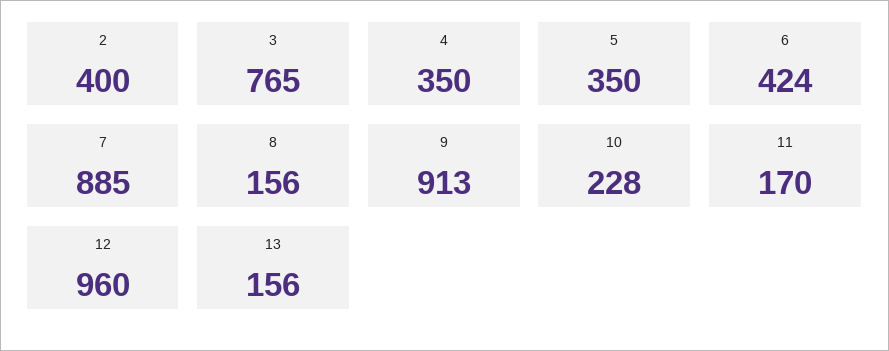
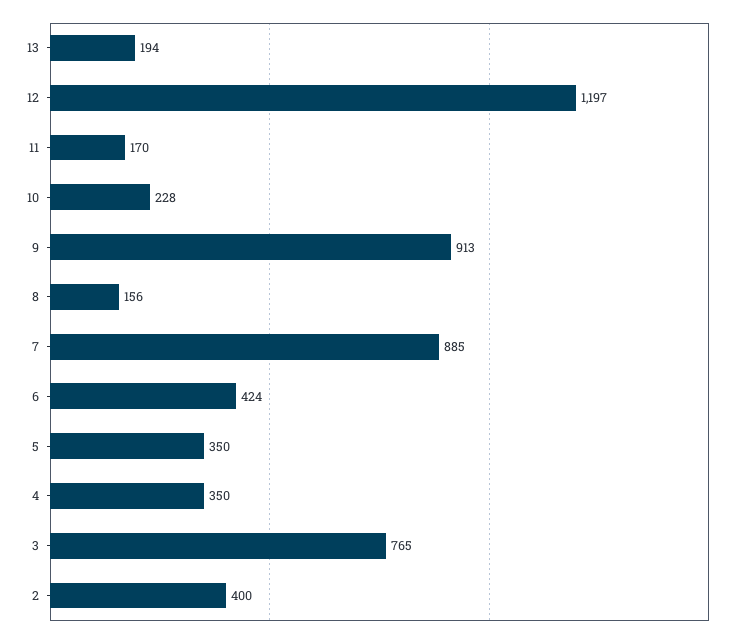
  {
    "2": 400,
    "3": 765,
    "4": 350,
    "5": 350,
    "6": 424,
    "7": 885,
    "8": 156,
    "9": 913,
    "10": 228,
    "11": 170,
-   "12": 960,
+   "12": 1197,
-   "13": 156
+   "13": 194
  }

